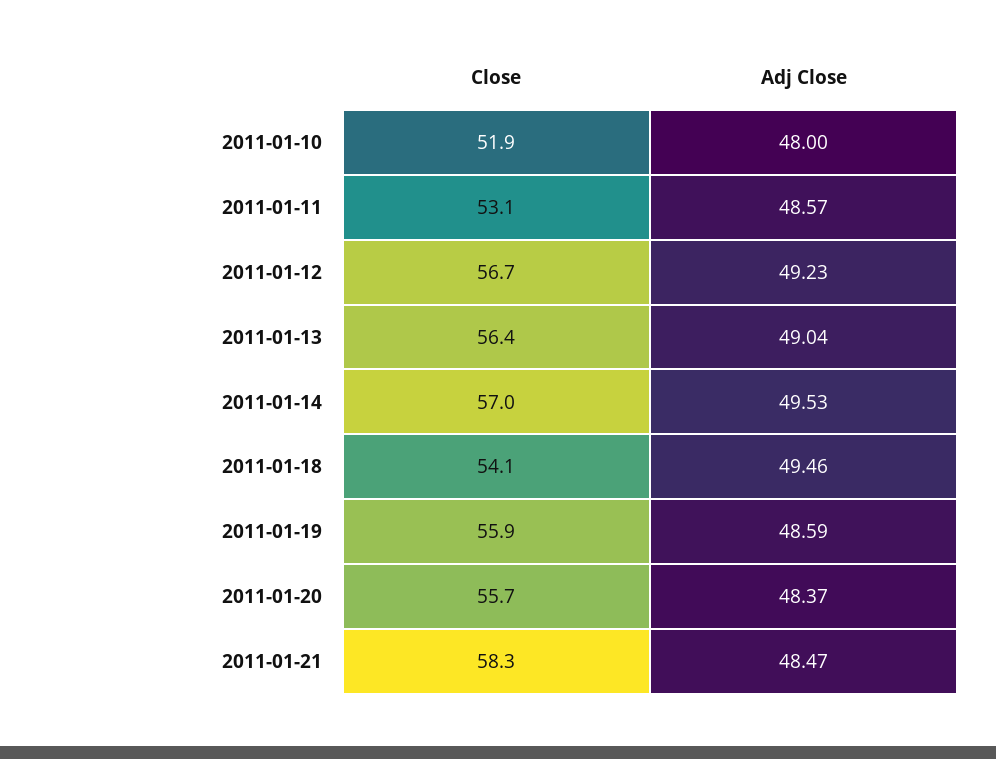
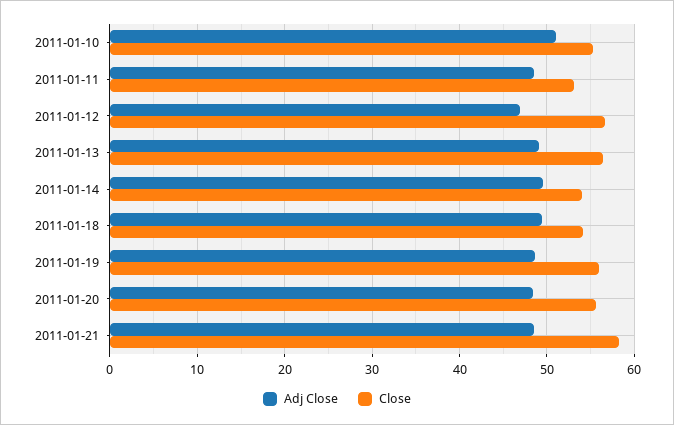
  {
    "Close": {
-     "2011-01-10": 51.9,
+     "2011-01-10": 55,
      "2011-01-11": 53.1,
      "2011-01-12": 56.7,
      "2011-01-13": 56.4,
-     "2011-01-14": 57,
+     "2011-01-14": 54,
      "2011-01-18": 54.1,
      "2011-01-19": 55.9,
      "2011-01-20": 55.7,
      "2011-01-21": 58.3
    },
    "Adj Close": {
-     "2011-01-10": 48,
+     "2011-01-10": 51,
      "2011-01-11": 48.57,
-     "2011-01-12": 49.23,
+     "2011-01-12": 47,
      "2011-01-13": 49.04,
      "2011-01-14": 49.53,
      "2011-01-18": 49.46,
      "2011-01-19": 48.59,
      "2011-01-20": 48.37,
      "2011-01-21": 48.47
    }
  }

